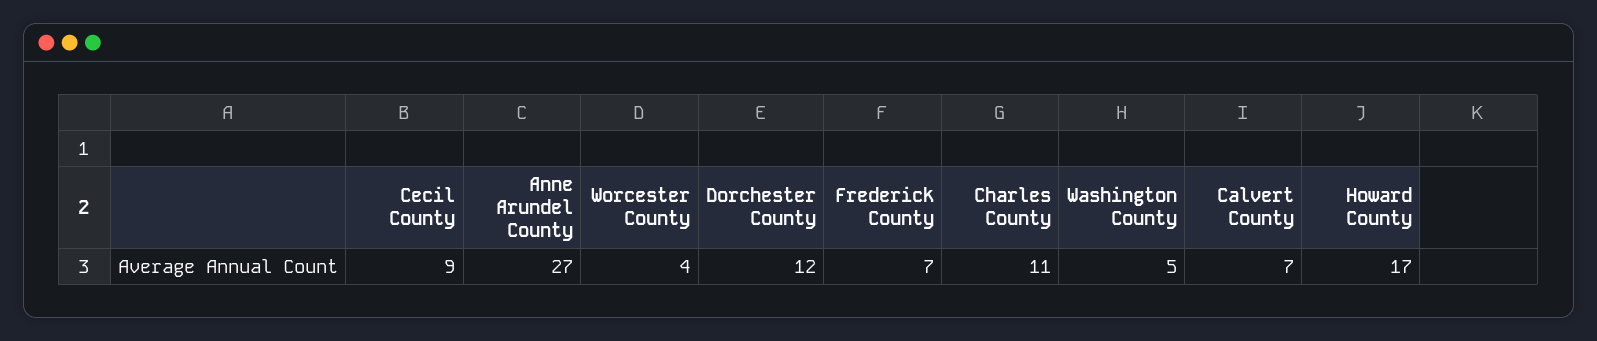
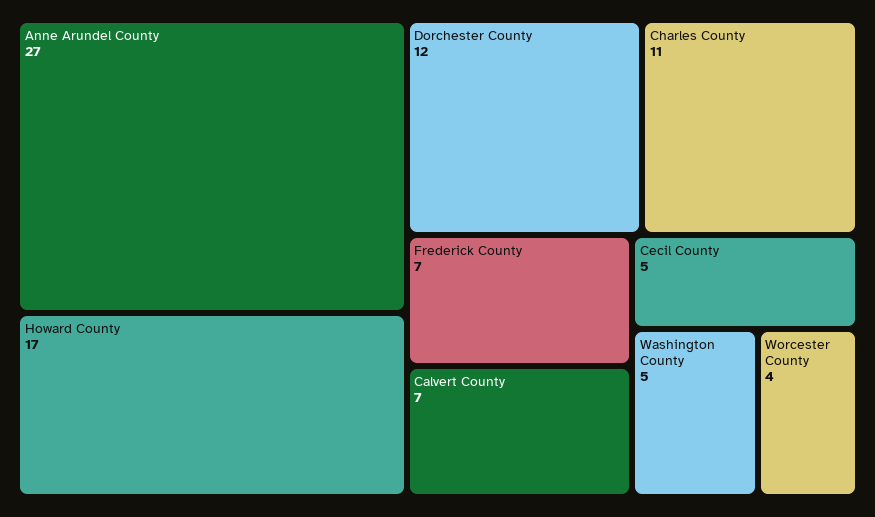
  {
-   "Cecil County": 9,
+   "Cecil County": 5,
    "Anne Arundel County": 27,
    "Worcester County": 4,
    "Dorchester County": 12,
    "Frederick County": 7,
    "Charles County": 11,
    "Washington County": 5,
    "Calvert County": 7,
    "Howard County": 17
  }

